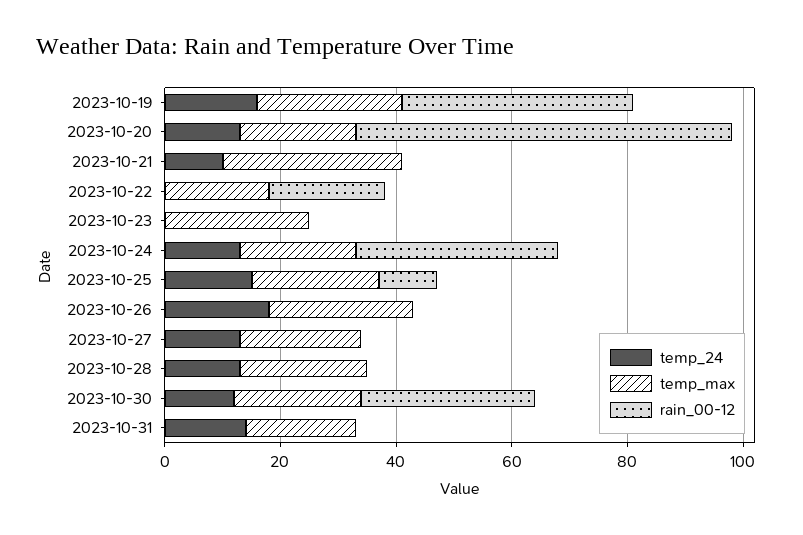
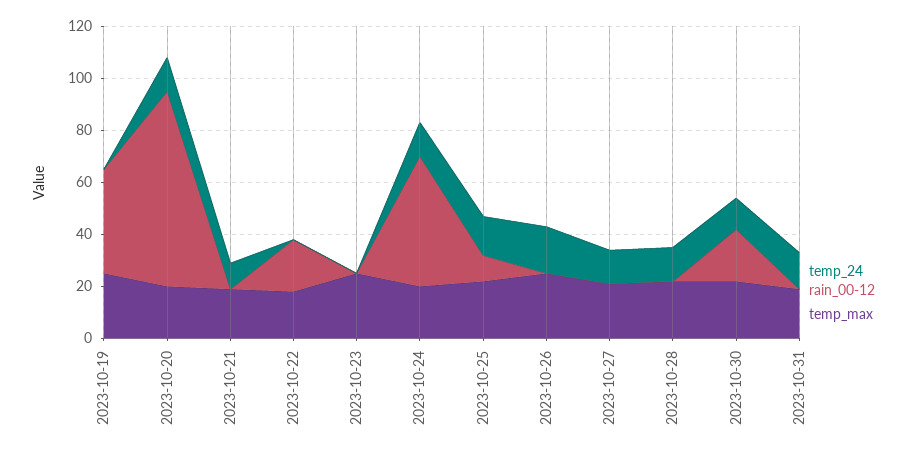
  {
    "temp_24": {
-     "2023-10-19": 15,
+     "2023-10-19": 0,
      "2023-10-20": 15,
      "2023-10-21": 10,
      "2023-10-22": 0,
      "2023-10-23": 0,
      "2023-10-24": 15,
      "2023-10-25": 15,
      "2023-10-26": 20,
      "2023-10-27": 15,
      "2023-10-28": 15,
      "2023-10-30": 10,
      "2023-10-31": 15
    },
    "temp_max": {
      "2023-10-19": 25,
      "2023-10-20": 20,
-     "2023-10-21": 30,
+     "2023-10-21": 20,
      "2023-10-22": 20,
      "2023-10-23": 25,
      "2023-10-24": 20,
      "2023-10-25": 20,
      "2023-10-26": 25,
      "2023-10-27": 20,
      "2023-10-28": 20,
      "2023-10-30": 20,
      "2023-10-31": 20
    },
    "rain_00-12": {
      "2023-10-19": 40,
-     "2023-10-20": 65,
+     "2023-10-20": 75,
      "2023-10-21": 0,
      "2023-10-22": 20,
      "2023-10-23": 0,
-     "2023-10-24": 35,
+     "2023-10-24": 50,
      "2023-10-25": 10,
      "2023-10-26": 0,
      "2023-10-27": 0,
      "2023-10-28": 0,
-     "2023-10-30": 30,
+     "2023-10-30": 20,
      "2023-10-31": 0
    }
  }

